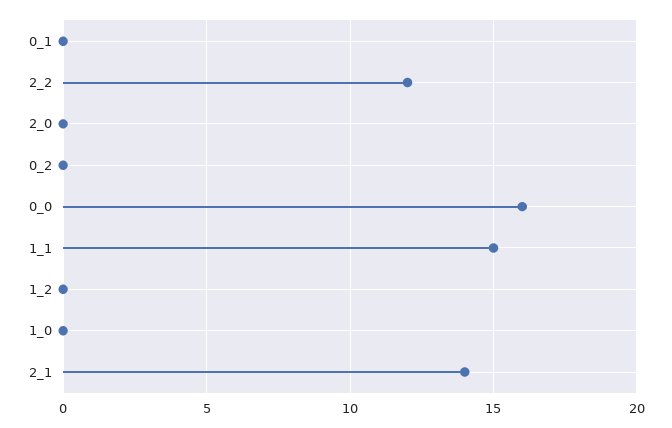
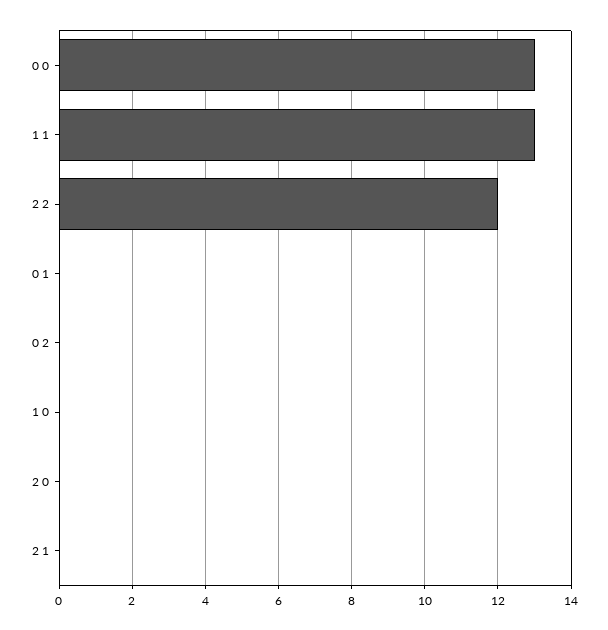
  {
    "0_1": 0,
    "2_2": 12,
    "2_0": 0,
    "0_2": 0,
-   "0_0": 16,
+   "0_0": 13,
-   "1_1": 15,
+   "1_1": 13,
-   "1_2": 0,
    "1_0": 0,
-   "2_1": 14
+   "2_1": 0
  }

